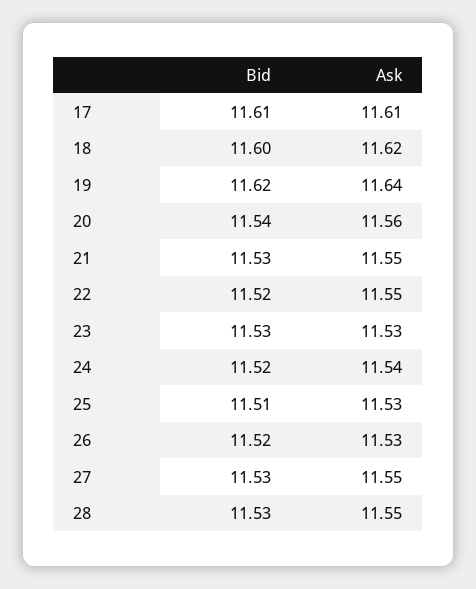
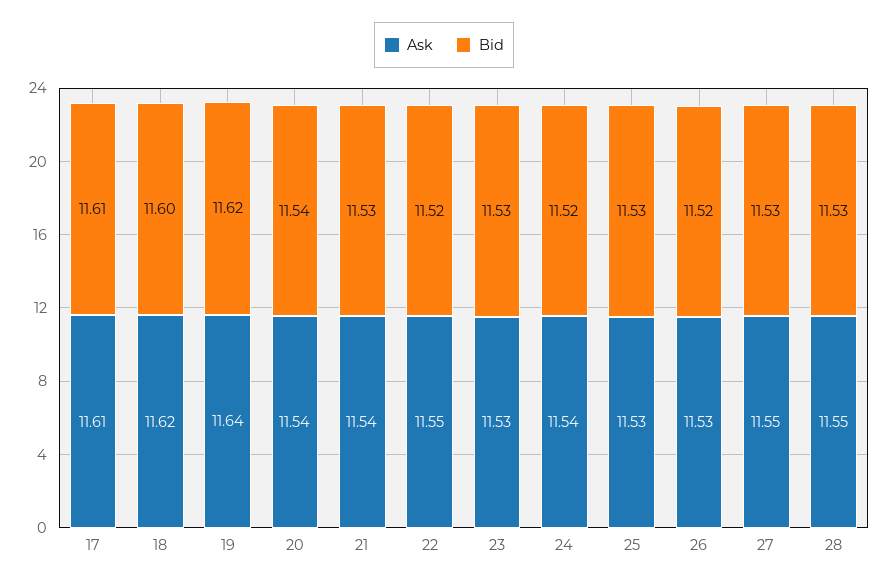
  {
    "Bid": {
      "17": 11.61,
      "18": 11.6,
      "19": 11.62,
      "20": 11.54,
      "21": 11.53,
      "22": 11.52,
      "23": 11.53,
      "24": 11.52,
-     "25": 11.51,
+     "25": 11.53,
      "26": 11.52,
      "27": 11.53,
      "28": 11.53
    },
    "Ask": {
      "17": 11.61,
      "18": 11.62,
      "19": 11.64,
-     "20": 11.56,
+     "20": 11.54,
-     "21": 11.55,
+     "21": 11.54,
      "22": 11.55,
      "23": 11.53,
      "24": 11.54,
      "25": 11.53,
      "26": 11.53,
      "27": 11.55,
      "28": 11.55
    }
  }

